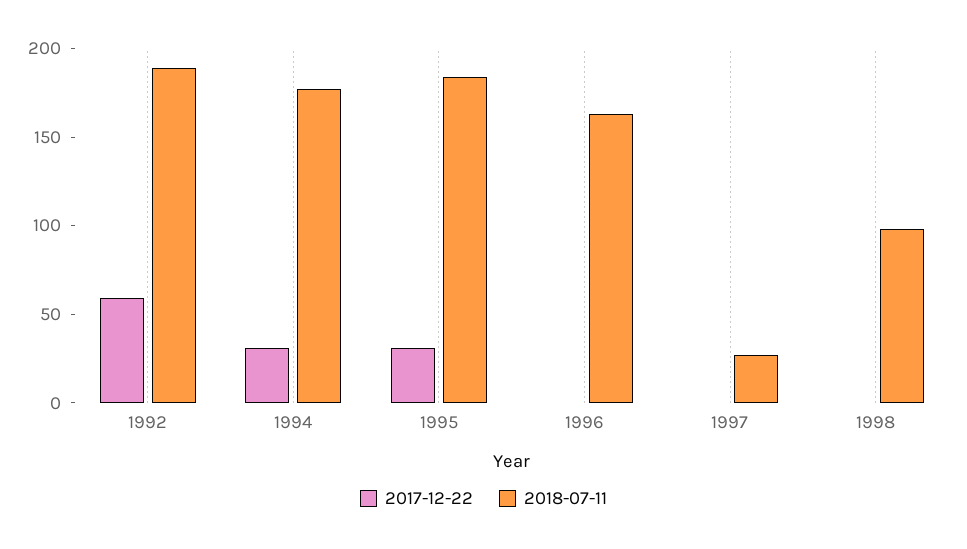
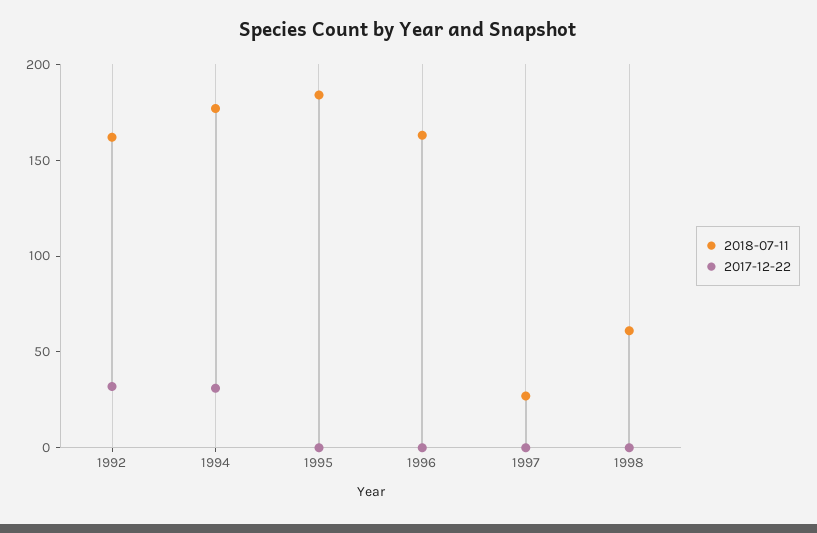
  {
    "2017-12-22": {
-     "1992": 60,
+     "1992": 30,
      "1994": 30,
-     "1995": 30,
+     "1995": 0,
      "1996": 0,
      "1997": 0,
      "1998": 0
    },
    "2018-07-11": {
-     "1992": 190,
+     "1992": 160,
      "1994": 180,
      "1995": 180,
      "1996": 160,
      "1997": 30,
-     "1998": 100
+     "1998": 60
    }
  }

